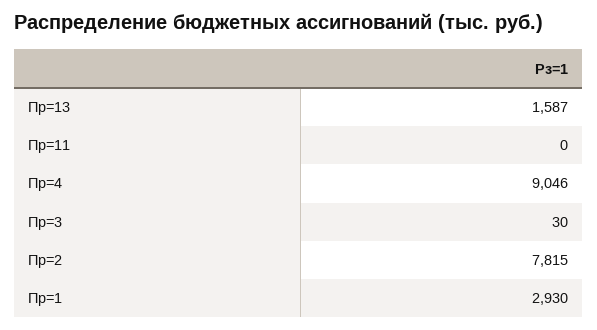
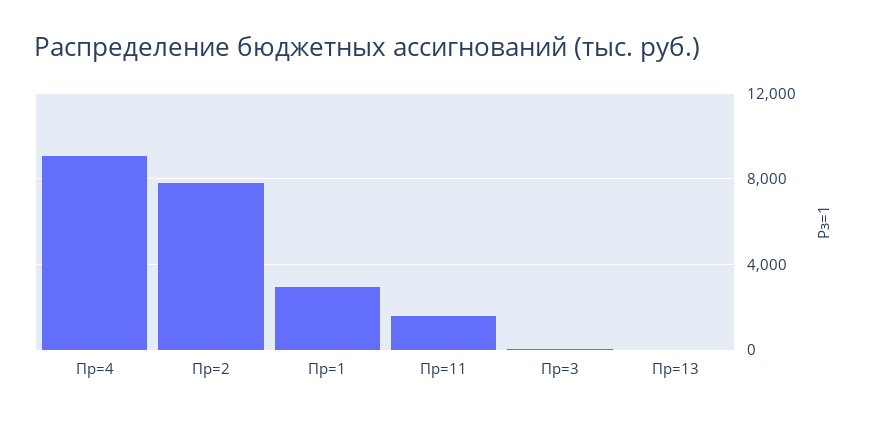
  {
-   "Пр=13": 1587,
+   "Пр=13": 0,
-   "Пр=11": 0,
+   "Пр=11": 1500,
    "Пр=4": 9046,
    "Пр=3": 30,
    "Пр=2": 7815,
    "Пр=1": 2930
  }

